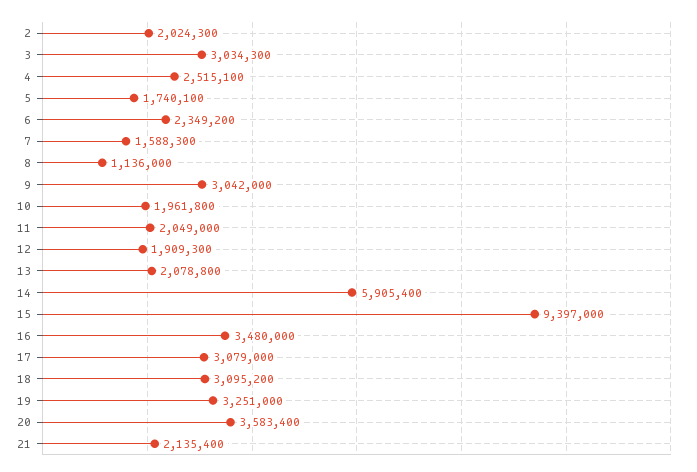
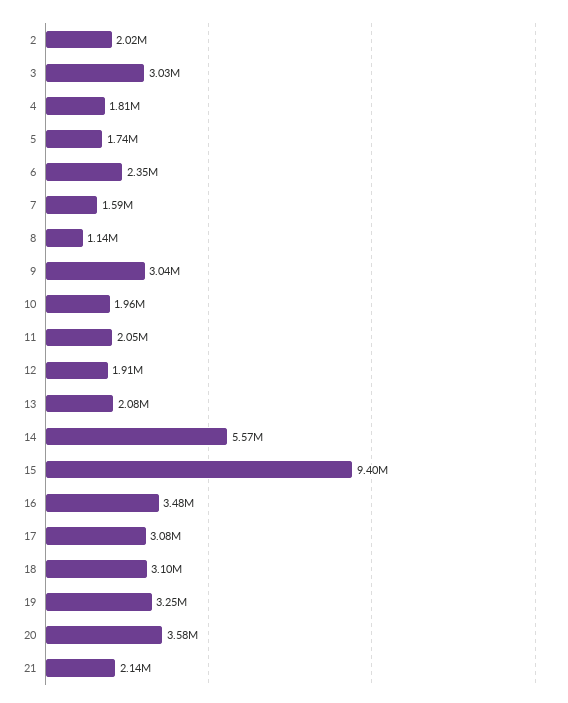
  {
    "2": 2024300,
    "3": 3034300,
-   "4": 2515100,
+   "4": 1810000,
    "5": 1740100,
    "6": 2349200,
    "7": 1588300,
    "8": 1136000,
    "9": 3042000,
    "10": 1961800,
    "11": 2049000,
    "12": 1909300,
    "13": 2078800,
-   "14": 5905400,
+   "14": 5570000,
    "15": 9397000,
    "16": 3480000,
    "17": 3079000,
    "18": 3095200,
    "19": 3251000,
    "20": 3583400,
    "21": 2135400
  }

